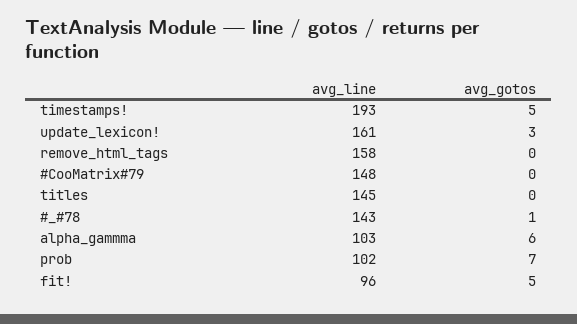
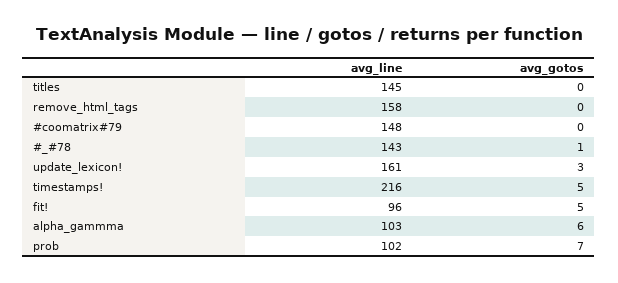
  {
    "avg_line": {
-     "timestamps!": 193,
+     "timestamps!": 216,
      "update_lexicon!": 161,
      "remove_html_tags": 158,
      "#CooMatrix#79": 148,
      "titles": 145,
      "#_#78": 143,
      "alpha_gammma": 103,
      "prob": 102,
      "fit!": 96
    },
    "avg_gotos": {
      "timestamps!": 5,
      "update_lexicon!": 3,
      "remove_html_tags": 0,
      "#CooMatrix#79": 0,
      "titles": 0,
      "#_#78": 1,
      "alpha_gammma": 6,
      "prob": 7,
      "fit!": 5
    }
  }

